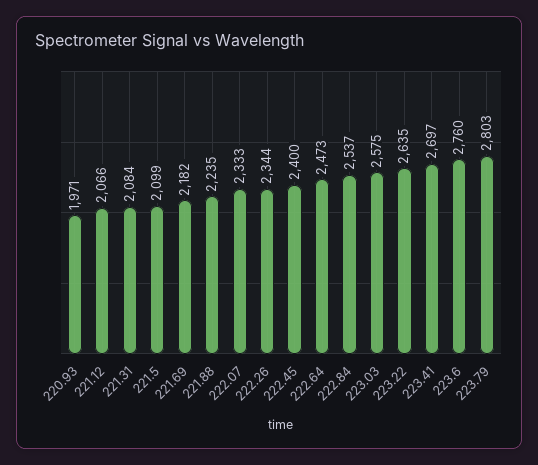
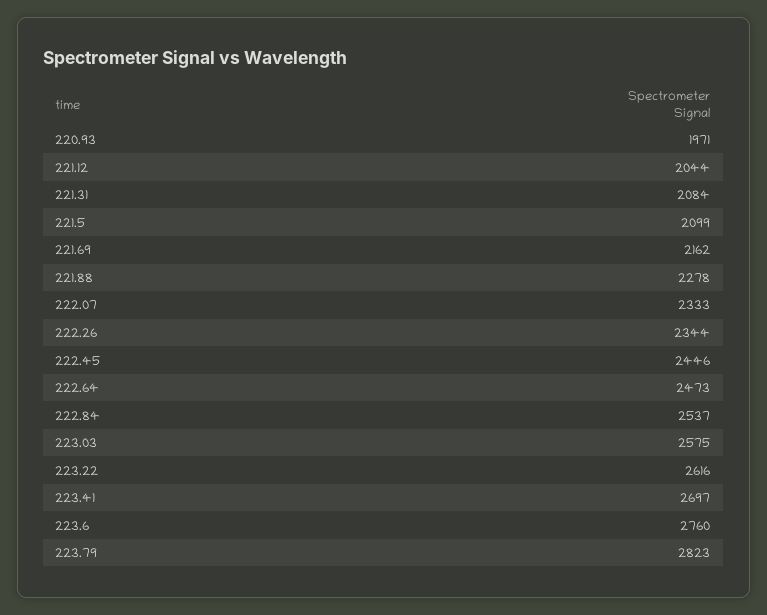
  {
    "220.93": 1971,
-   "221.12": 2066,
+   "221.12": 2044,
    "221.31": 2084,
    "221.5": 2099,
-   "221.69": 2182,
+   "221.69": 2162,
-   "221.88": 2235,
+   "221.88": 2278,
    "222.07": 2333,
    "222.26": 2344,
-   "222.45": 2400,
+   "222.45": 2446,
    "222.64": 2473,
    "222.84": 2537,
    "223.03": 2575,
-   "223.22": 2635,
+   "223.22": 2616,
    "223.41": 2697,
    "223.6": 2760,
-   "223.79": 2803
+   "223.79": 2823
  }

